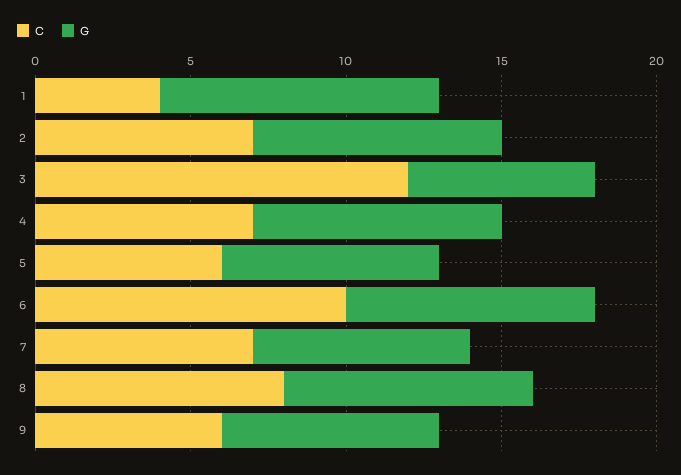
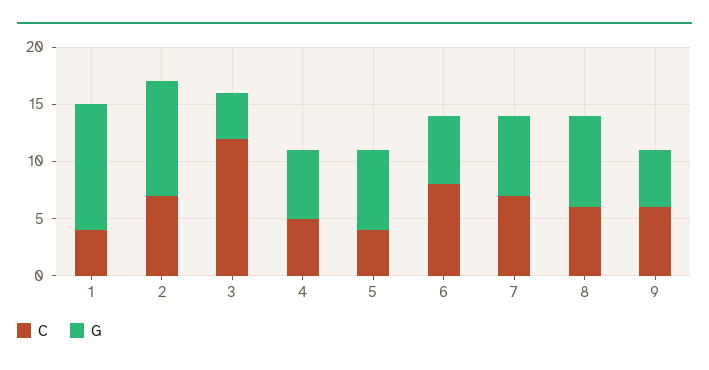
  {
    "C": {
      "1": 4,
      "2": 7,
      "3": 12,
-     "4": 7,
+     "4": 5,
-     "5": 6,
+     "5": 4,
-     "6": 10,
+     "6": 8,
      "7": 7,
-     "8": 8,
+     "8": 6,
      "9": 6
    },
    "G": {
-     "1": 9,
+     "1": 11,
-     "2": 8,
+     "2": 10,
-     "3": 6,
+     "3": 4,
-     "4": 8,
+     "4": 6,
      "5": 7,
-     "6": 8,
+     "6": 6,
      "7": 7,
      "8": 8,
-     "9": 7
+     "9": 5
    }
  }

